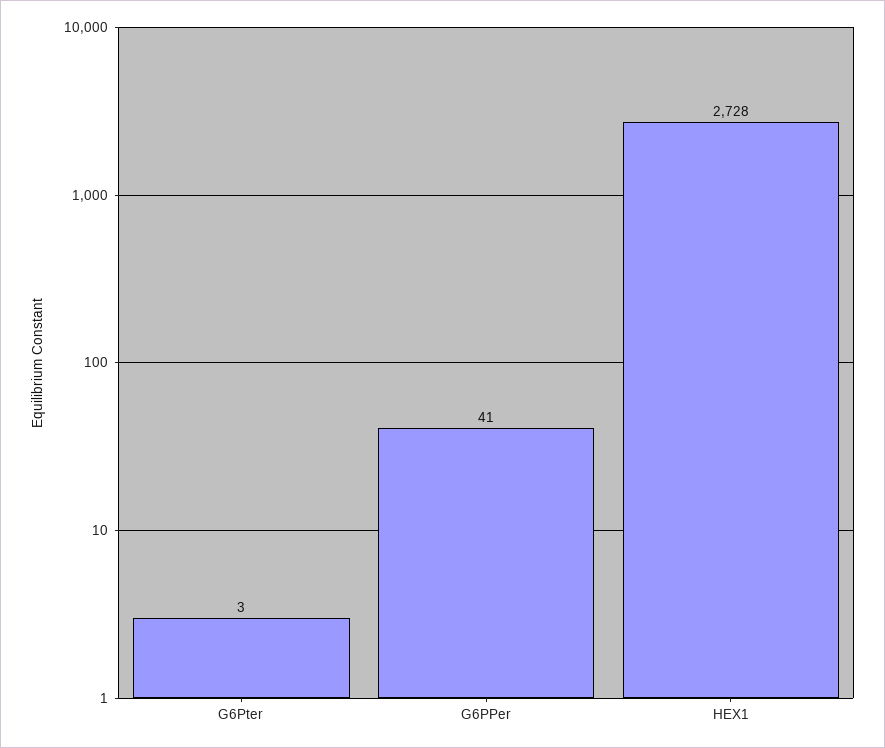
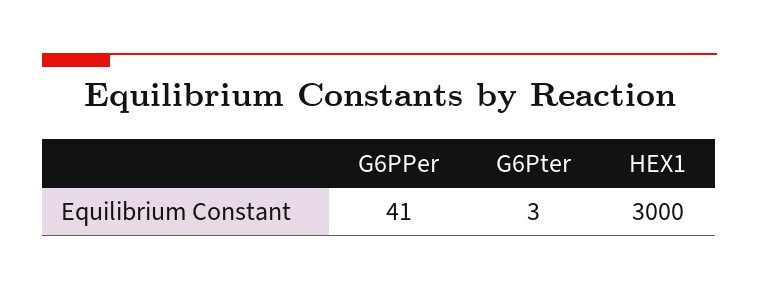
  {
    "G6Pter": 3,
    "G6PPer": 41,
-   "HEX1": 2728
+   "HEX1": 3000
  }

